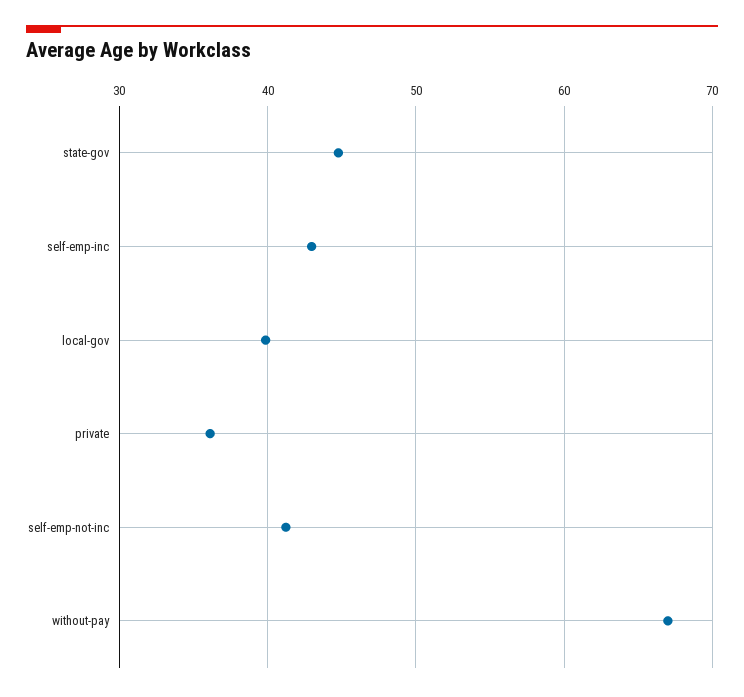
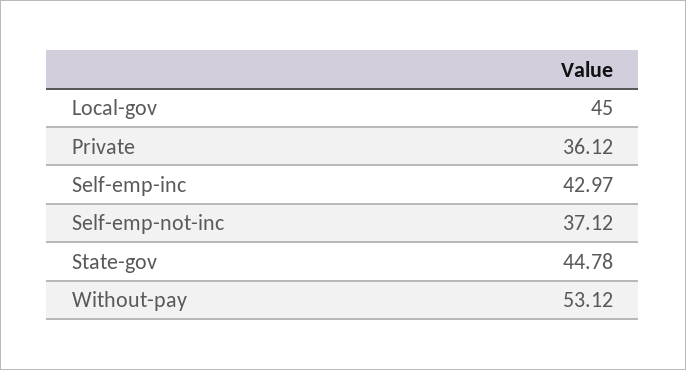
  {
    "state-gov": 44.78,
    "self-emp-inc": 42.97,
-   "local-gov": 40,
+   "local-gov": 45,
    "private": 36.12,
-   "self-emp-not-inc": 41,
+   "self-emp-not-inc": 37.12,
-   "without-pay": 67
+   "without-pay": 53.12
  }

